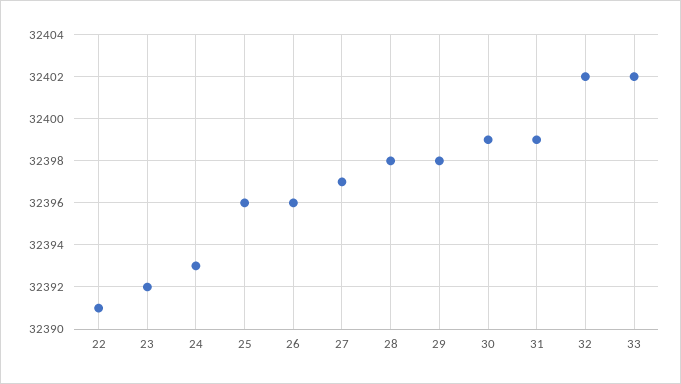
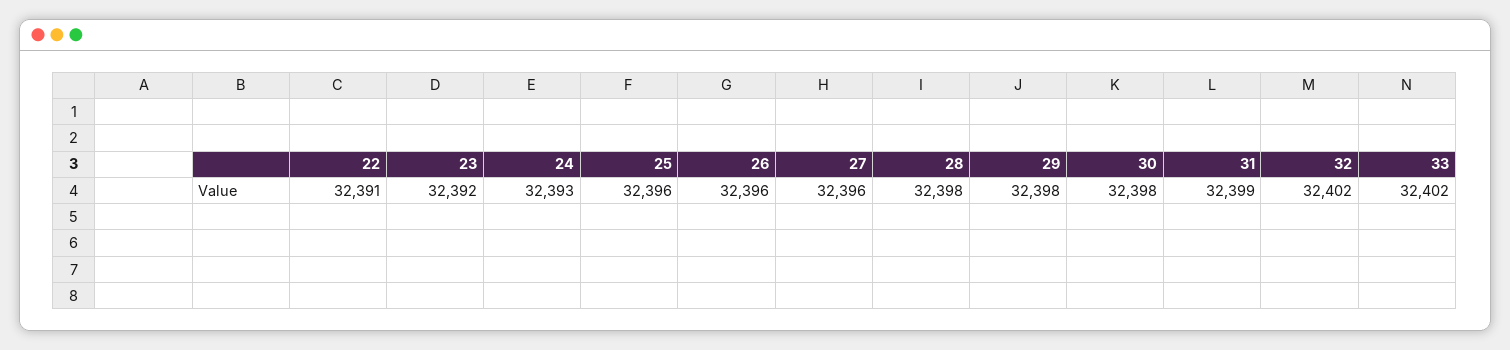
  {
    "22": 32391,
    "23": 32392,
    "24": 32393,
    "25": 32396,
    "26": 32396,
-   "27": 32397,
+   "27": 32396,
    "28": 32398,
    "29": 32398,
-   "30": 32399,
+   "30": 32398,
    "31": 32399,
    "32": 32402,
    "33": 32402
  }

